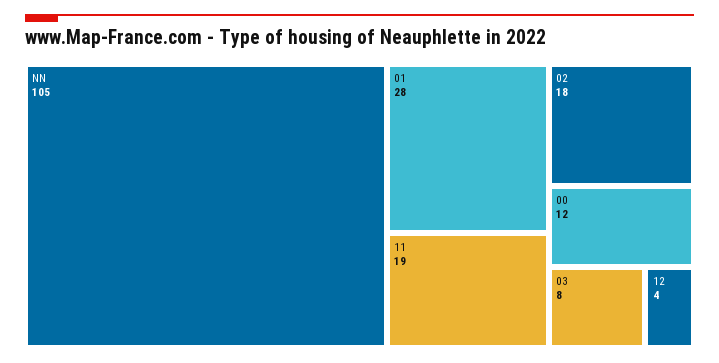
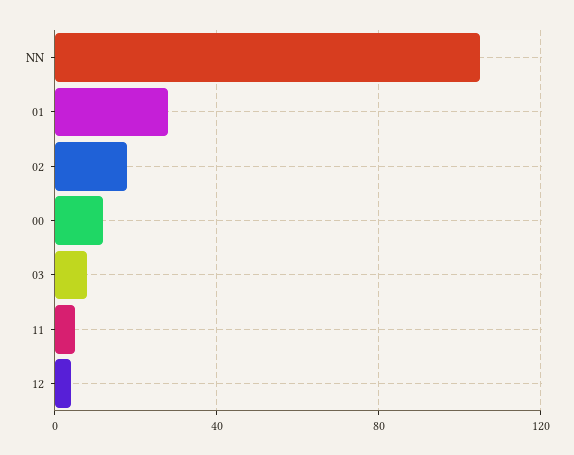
  {
    "NN": 105,
    "01": 28,
-   "11": 19,
+   "11": 5,
    "02": 18,
    "00": 12,
    "03": 8,
    "12": 4
  }

